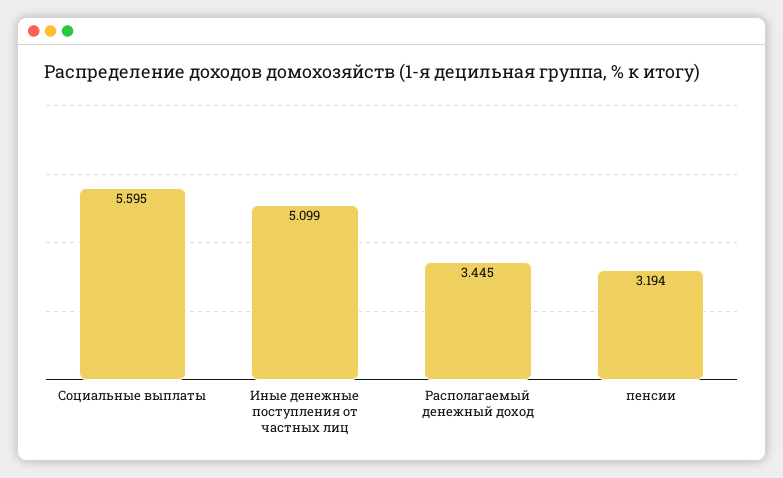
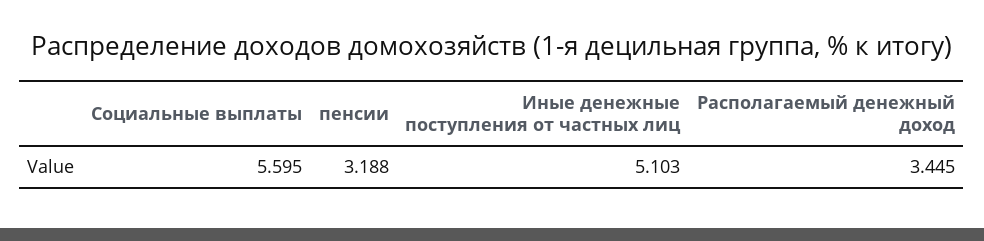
  {
    "Социальные выплаты": 5.595,
-   "Иные денежные поступления от частных лиц": 5.099,
+   "Иные денежные поступления от частных лиц": 5.103,
    "Располагаемый денежный доход": 3.445,
-   "пенсии": 3.194
+   "пенсии": 3.188
  }

